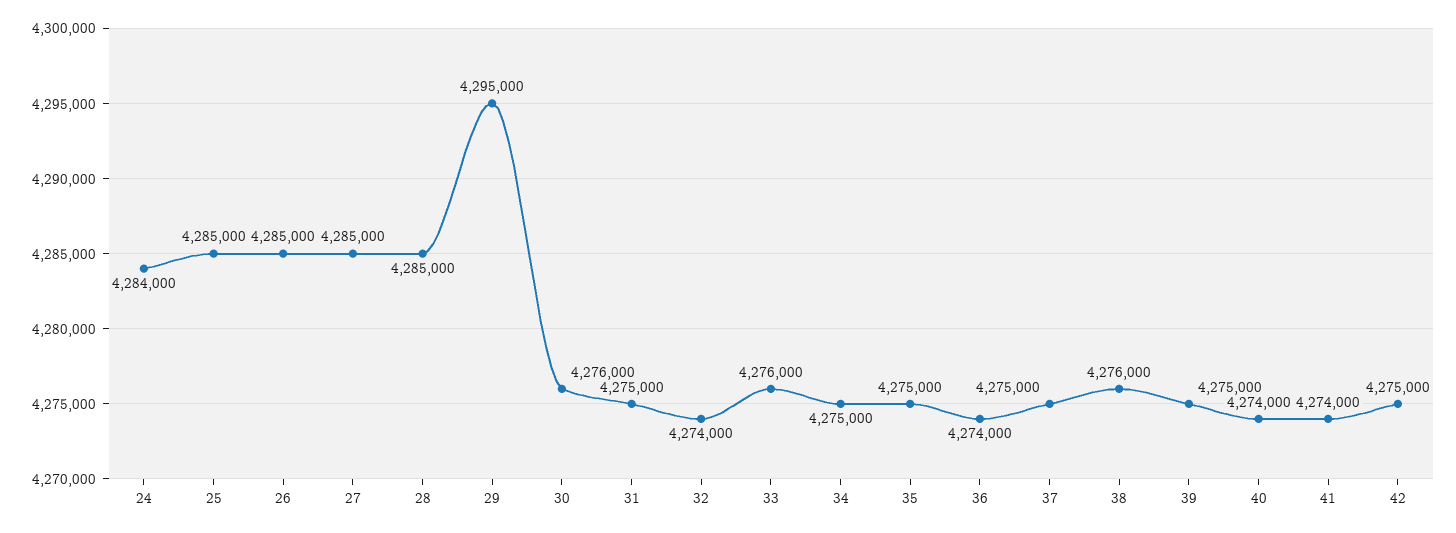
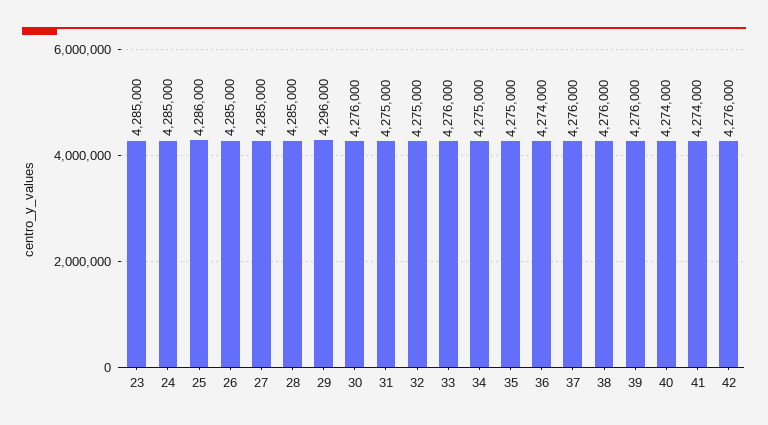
  {
-   "24": 4284000,
+   "24": 4285000,
-   "25": 4285000,
+   "25": 4286000,
    "26": 4285000,
    "27": 4285000,
    "28": 4285000,
-   "29": 4295000,
+   "29": 4296000,
    "30": 4276000,
    "31": 4275000,
-   "32": 4274000,
+   "32": 4275000,
    "33": 4276000,
    "34": 4275000,
    "35": 4275000,
    "36": 4274000,
-   "37": 4275000,
+   "37": 4276000,
    "38": 4276000,
-   "39": 4275000,
+   "39": 4276000,
    "40": 4274000,
    "41": 4274000,
-   "42": 4275000
+   "42": 4276000,
+   "23": 4285000
  }

